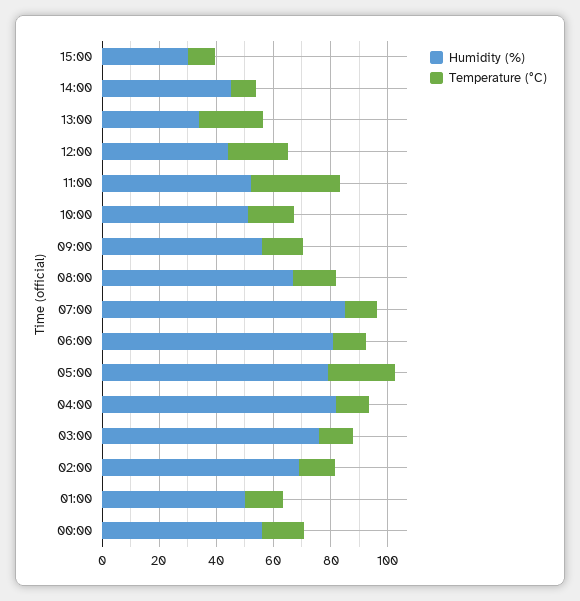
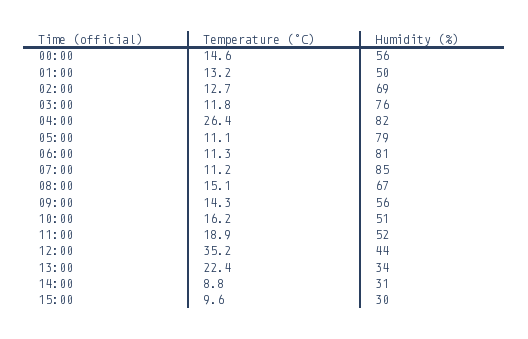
  {
    "Humidity (%)": {
      "15:00": 30,
-     "14:00": 45,
+     "14:00": 31,
      "13:00": 34,
      "12:00": 44,
      "11:00": 52,
      "10:00": 51,
      "09:00": 56,
      "08:00": 67,
      "07:00": 85,
      "06:00": 81,
      "05:00": 79,
      "04:00": 82,
      "03:00": 76,
      "02:00": 69,
      "01:00": 50,
      "00:00": 56
    },
    "Temperature (°C)": {
      "15:00": 9.6,
      "14:00": 8.8,
      "13:00": 22.4,
-     "12:00": 20,
+     "12:00": 35.2,
-     "11:00": 30,
+     "11:00": 18.9,
      "10:00": 16.2,
      "09:00": 14.3,
      "08:00": 15.1,
      "07:00": 11.2,
      "06:00": 11.3,
-     "05:00": 25,
+     "05:00": 11.1,
-     "04:00": 10,
+     "04:00": 26.4,
      "03:00": 11.8,
      "02:00": 12.7,
      "01:00": 13.2,
      "00:00": 14.6
    }
  }

